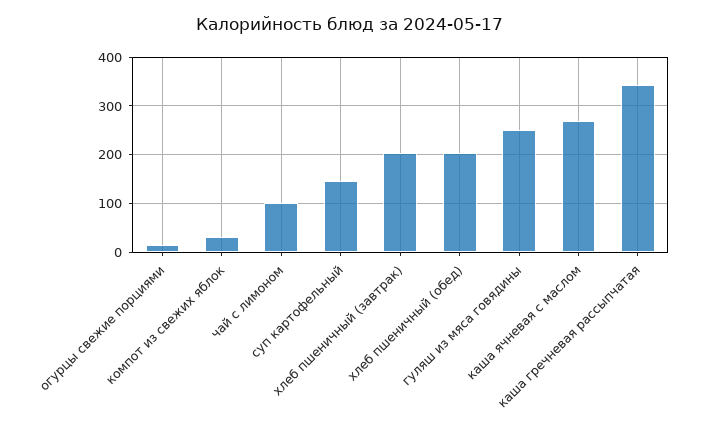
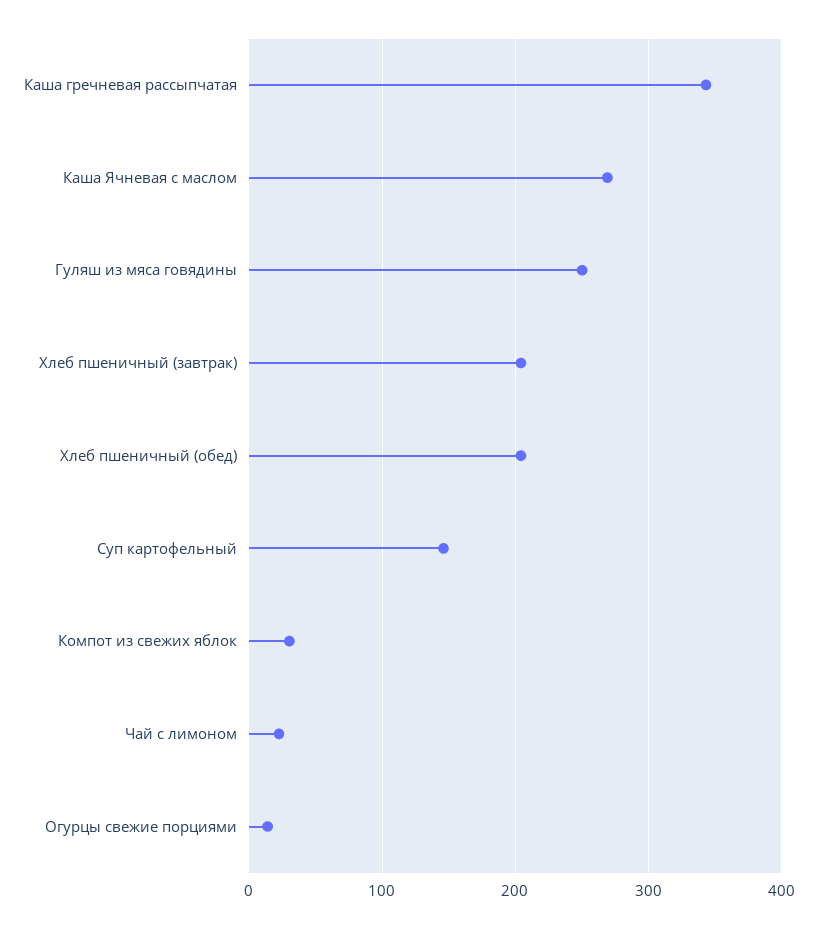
  {
    "огурцы свежие порциями": 10,
    "компот из свежих яблок": 30,
-   "чай с лимоном": 100,
+   "чай с лимоном": 20,
    "суп картофельный": 150,
    "хлеб пшеничный (завтрак)": 200,
    "хлеб пшеничный (обед)": 200,
    "гуляш из мяса говядины": 250,
    "каша ячневая с маслом": 270,
    "каша гречневая рассыпчатая": 340
  }

